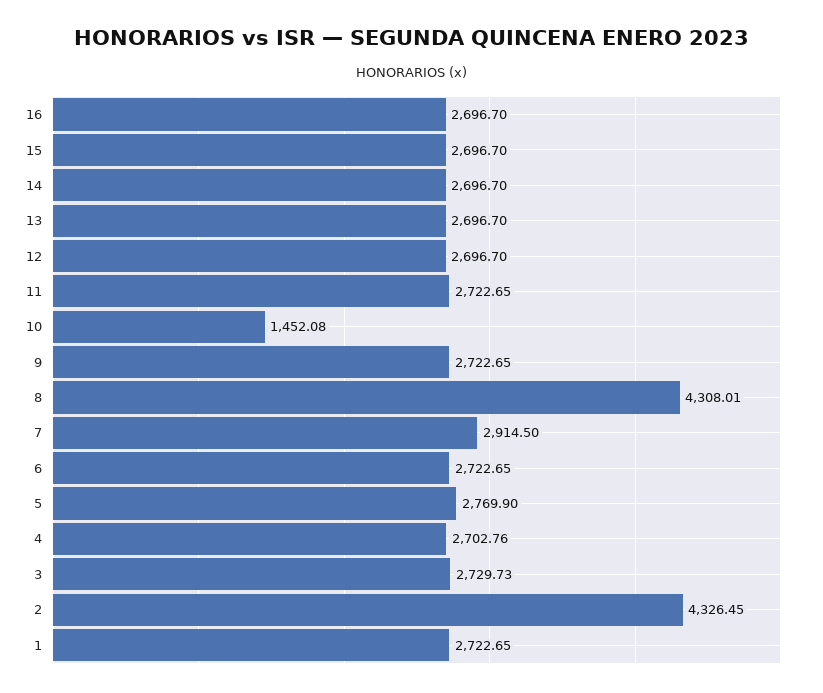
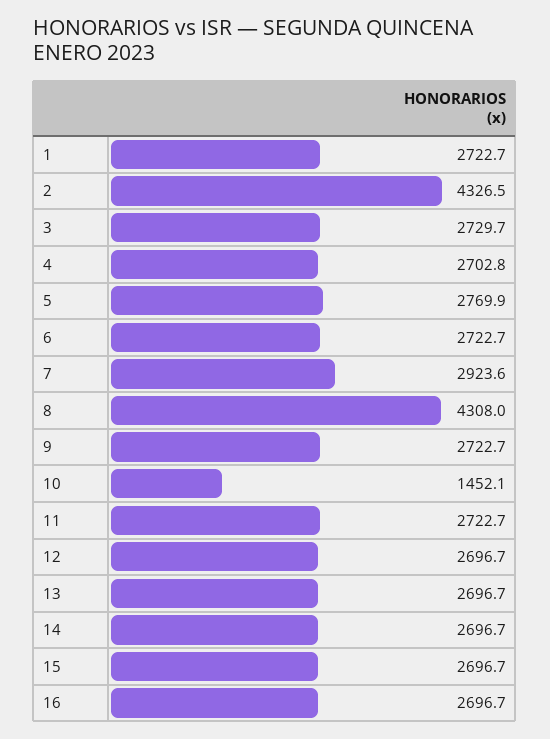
  {
    "16": 2696.7,
    "15": 2696.7,
    "14": 2696.7,
    "13": 2696.7,
    "12": 2696.7,
    "11": 2722.65,
    "10": 1452.08,
    "9": 2722.65,
    "8": 4308.01,
-   "7": 2914.5,
+   "7": 2923.6,
    "6": 2722.65,
    "5": 2769.9,
    "4": 2702.76,
    "3": 2729.73,
    "2": 4326.45,
    "1": 2722.65
  }

